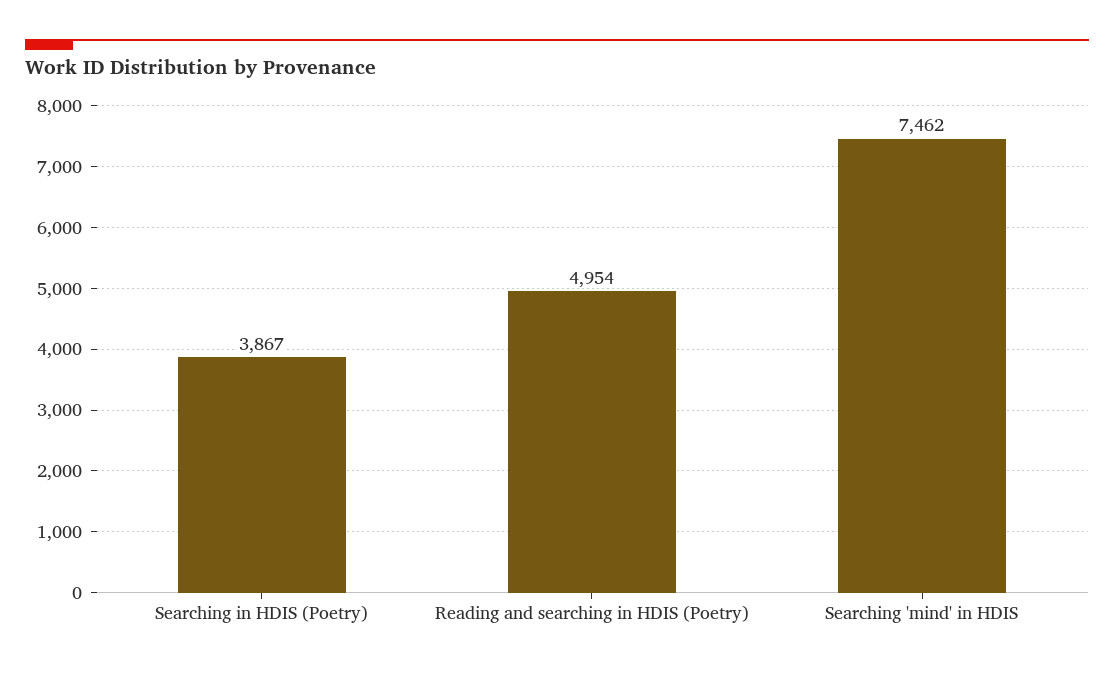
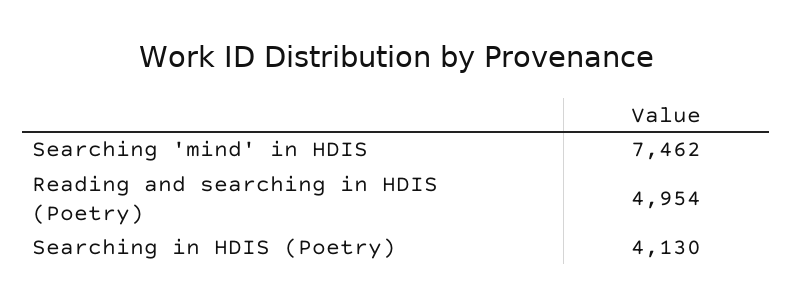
  {
-   "Searching in HDIS (Poetry)": 3867,
+   "Searching in HDIS (Poetry)": 4130,
    "Reading and searching in HDIS (Poetry)": 4954,
    "Searching 'mind' in HDIS": 7462
  }

